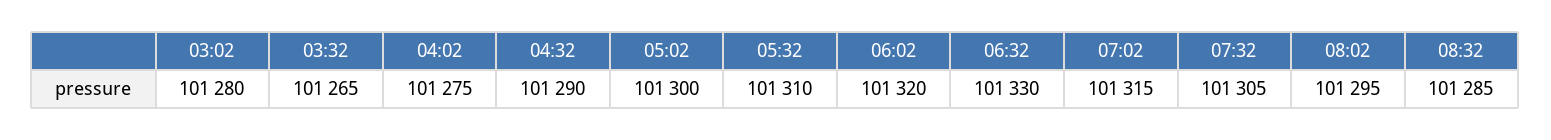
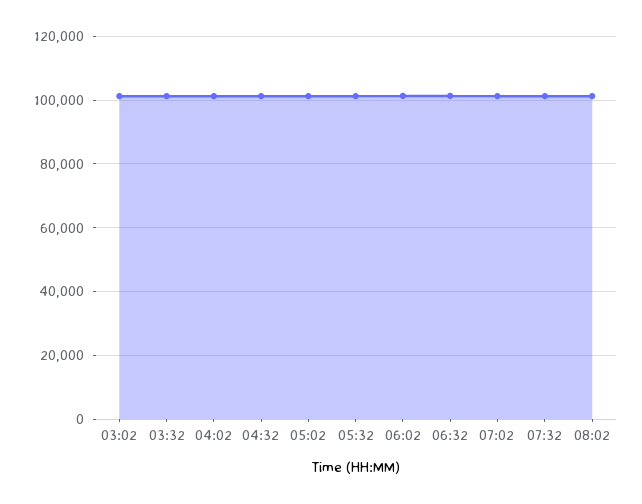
  {
    "03:02": 101280,
    "03:32": 101265,
    "04:02": 101275,
    "04:32": 101290,
    "05:02": 101300,
    "05:32": 101310,
    "06:02": 101320,
    "06:32": 101330,
    "07:02": 101315,
    "07:32": 101305,
-   "08:02": 101295,
+   "08:02": 101295
-   "08:32": 101285
  }

